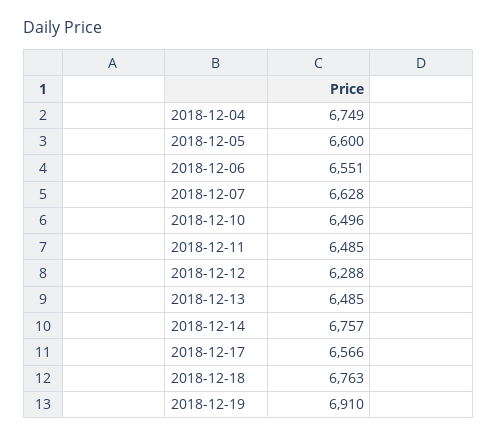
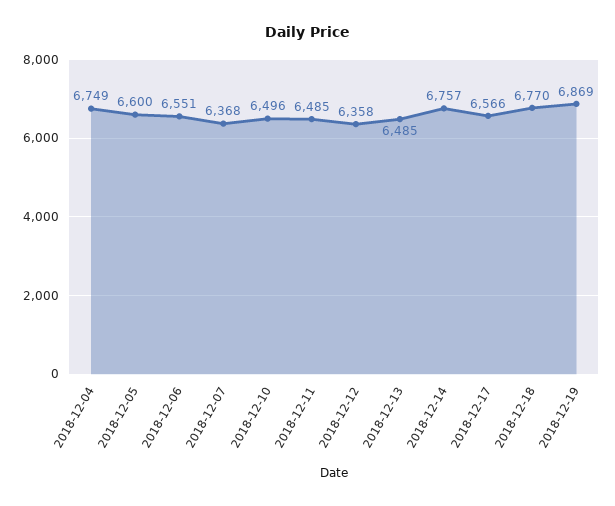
  {
    "2018-12-04": 6749,
    "2018-12-05": 6600,
    "2018-12-06": 6551,
-   "2018-12-07": 6628,
+   "2018-12-07": 6368,
    "2018-12-10": 6496,
    "2018-12-11": 6485,
-   "2018-12-12": 6288,
+   "2018-12-12": 6358,
    "2018-12-13": 6485,
    "2018-12-14": 6757,
    "2018-12-17": 6566,
-   "2018-12-18": 6763,
+   "2018-12-18": 6770,
-   "2018-12-19": 6910
+   "2018-12-19": 6869
  }

